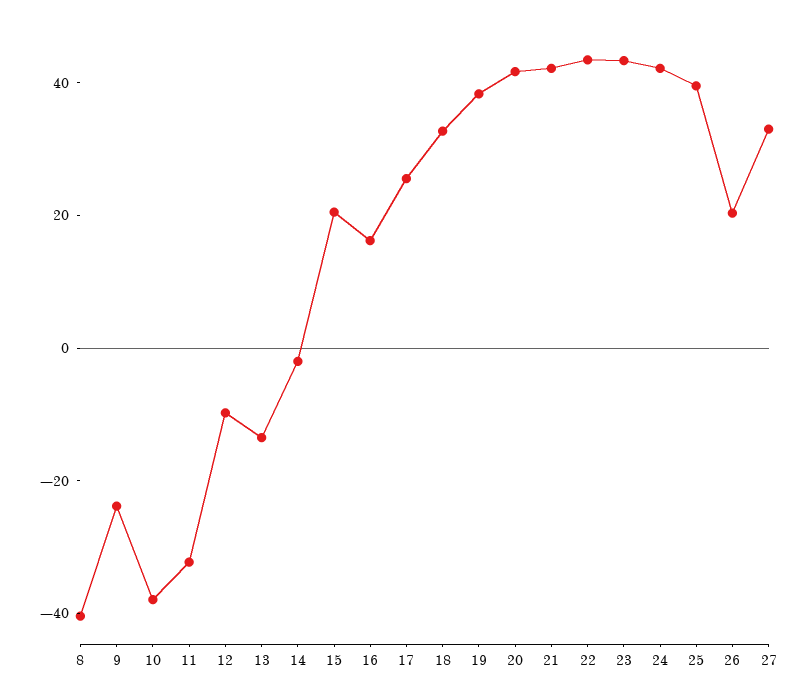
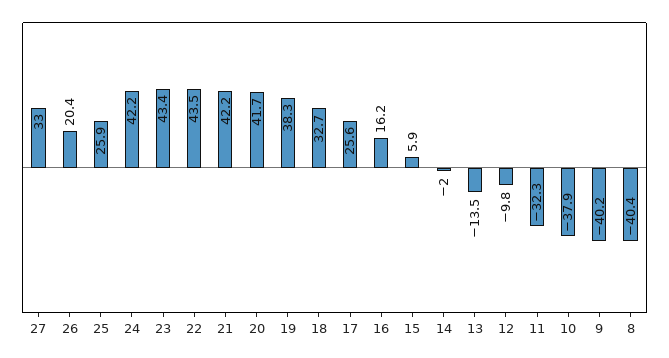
  {
    "8": -40.4,
-   "9": -25,
+   "9": -40.2,
    "10": -37.9,
    "11": -32.3,
    "12": -9.8,
    "13": -13.5,
    "14": -2,
-   "15": 20,
+   "15": 5.9,
    "16": 16.2,
    "17": 25.6,
    "18": 32.7,
    "19": 38.3,
    "20": 41.7,
    "21": 42.2,
    "22": 43.5,
    "23": 43.4,
    "24": 42.2,
-   "25": 40,
+   "25": 25.9,
    "26": 20.4,
    "27": 33
  }

